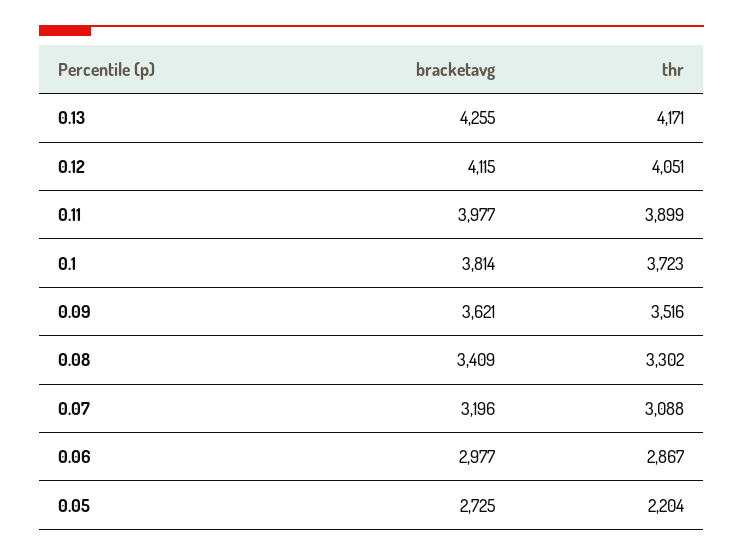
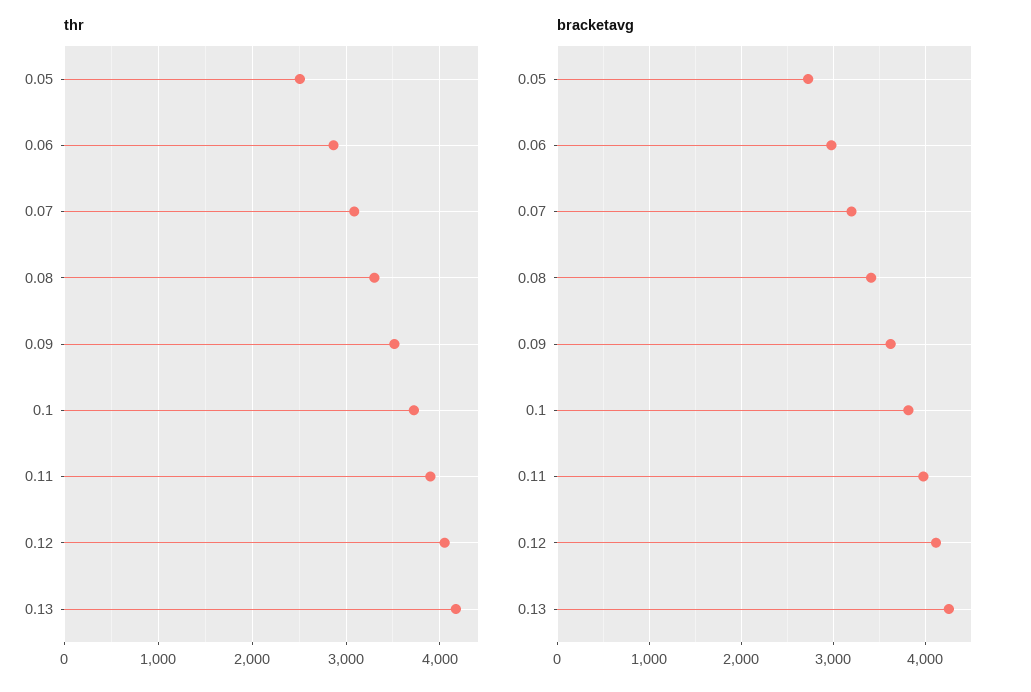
  {
    "bracketavg": {
      "0.13": 4255,
      "0.12": 4115,
      "0.11": 3977,
      "0.1": 3814,
      "0.09": 3621,
      "0.08": 3409,
      "0.07": 3196,
      "0.06": 2977,
      "0.05": 2725
    },
    "thr": {
      "0.13": 4171,
      "0.12": 4051,
      "0.11": 3899,
      "0.1": 3723,
      "0.09": 3516,
      "0.08": 3302,
      "0.07": 3088,
      "0.06": 2867,
-     "0.05": 2204
+     "0.05": 2500
    }
  }

